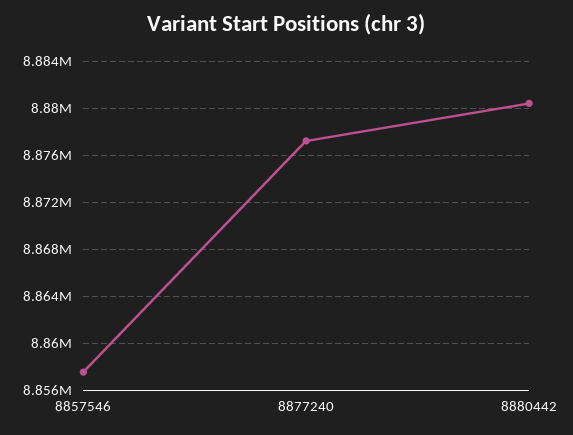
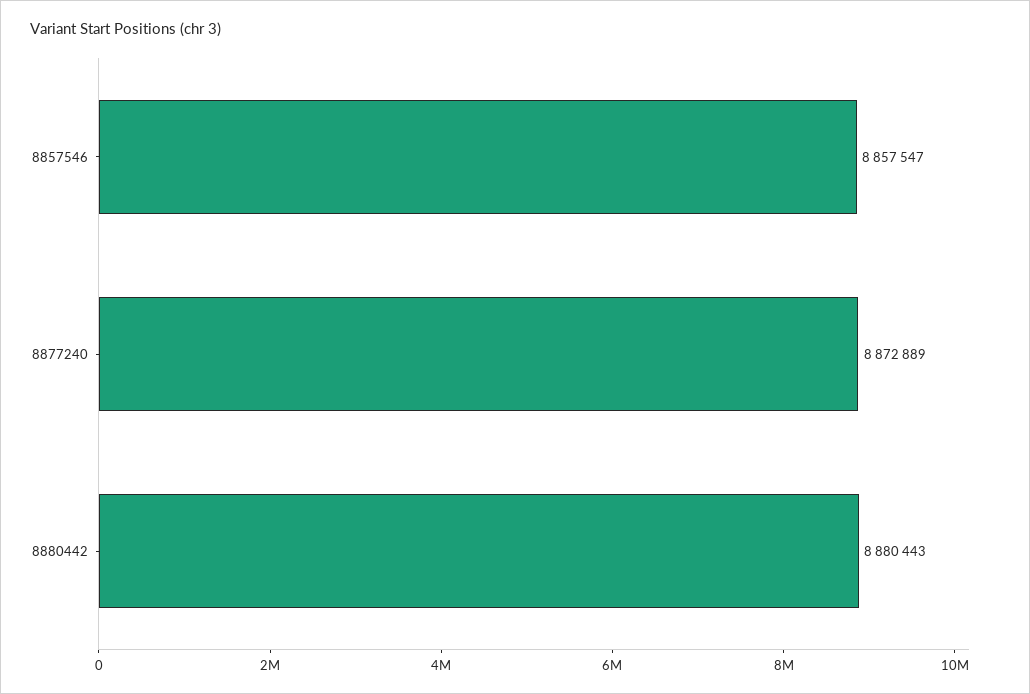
  {
    "8857546": 8857547,
-   "8877240": 8877000,
+   "8877240": 8872889,
    "8880442": 8880443
  }

